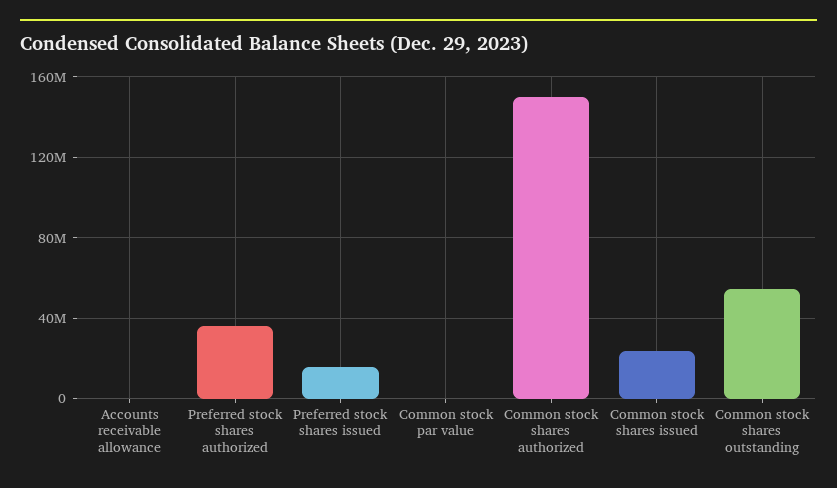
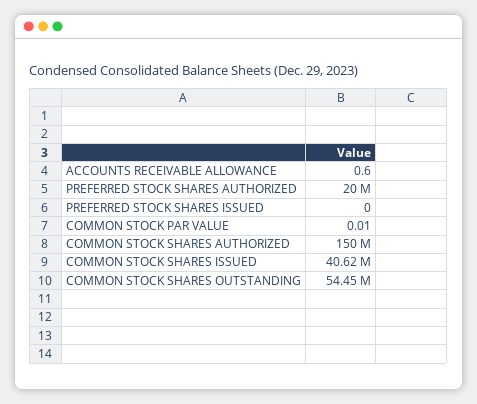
  {
    "Accounts receivable allowance": 0.6,
-   "Preferred stock shares authorized": 35000000,
+   "Preferred stock shares authorized": 20000000,
-   "Preferred stock shares issued": 15000000,
+   "Preferred stock shares issued": 0,
    "Common stock par value": 0.01,
    "Common stock shares authorized": 150000000,
-   "Common stock shares issued": 25000000,
+   "Common stock shares issued": 40620000,
    "Common stock shares outstanding": 54450000
  }

